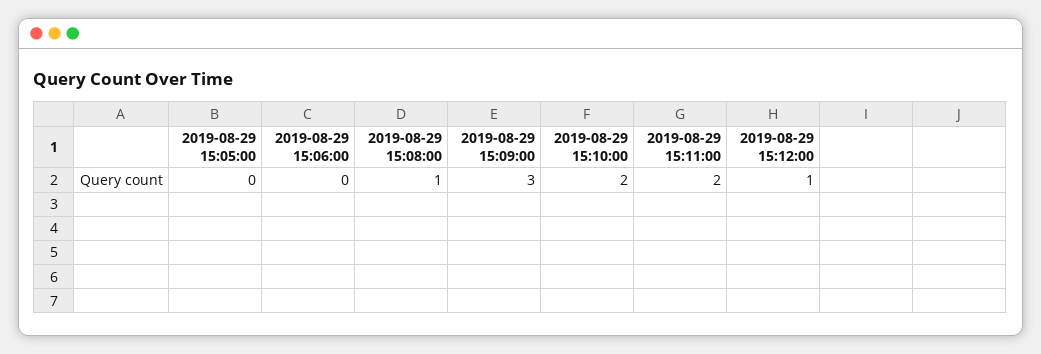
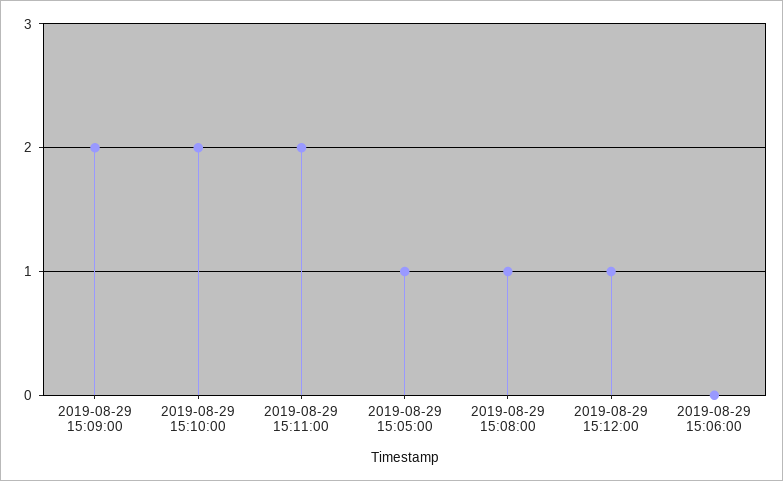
  {
-   "2019-08-29 15:05:00": 0,
+   "2019-08-29 15:05:00": 1,
    "2019-08-29 15:06:00": 0,
    "2019-08-29 15:08:00": 1,
-   "2019-08-29 15:09:00": 3,
+   "2019-08-29 15:09:00": 2,
    "2019-08-29 15:10:00": 2,
    "2019-08-29 15:11:00": 2,
    "2019-08-29 15:12:00": 1
  }

